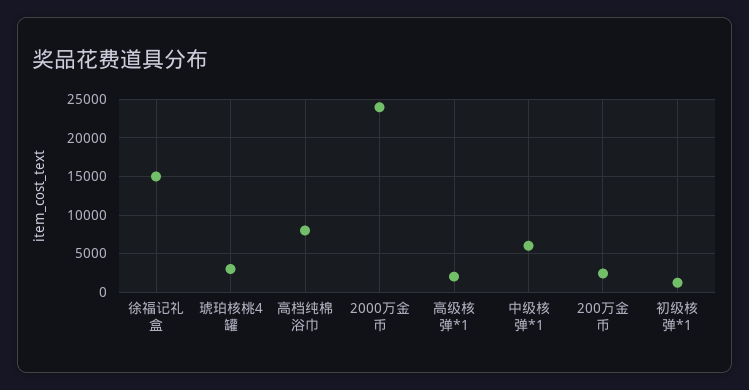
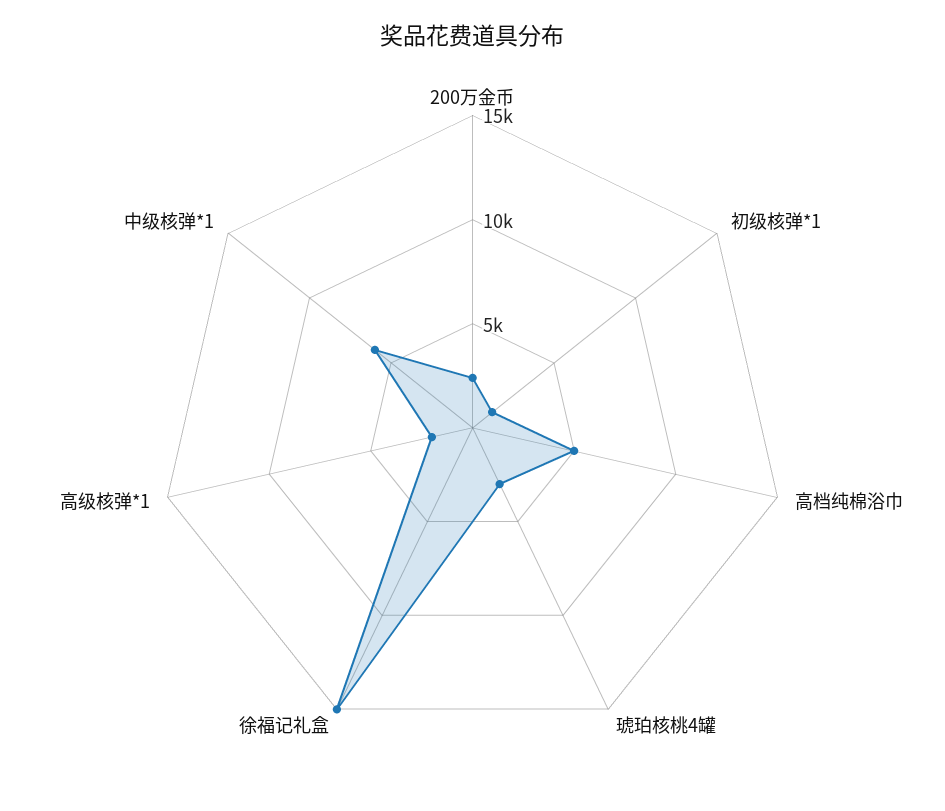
  {
    "徐福记礼盒": 15000,
    "琥珀核桃4罐": 3000,
-   "高档纯棉浴巾": 8000,
+   "高档纯棉浴巾": 5000,
-   "2000万金币": 24000,
    "高级核弹*1": 2000,
    "中级核弹*1": 6000,
    "200万金币": 2000,
    "初级核弹*1": 1000
  }

